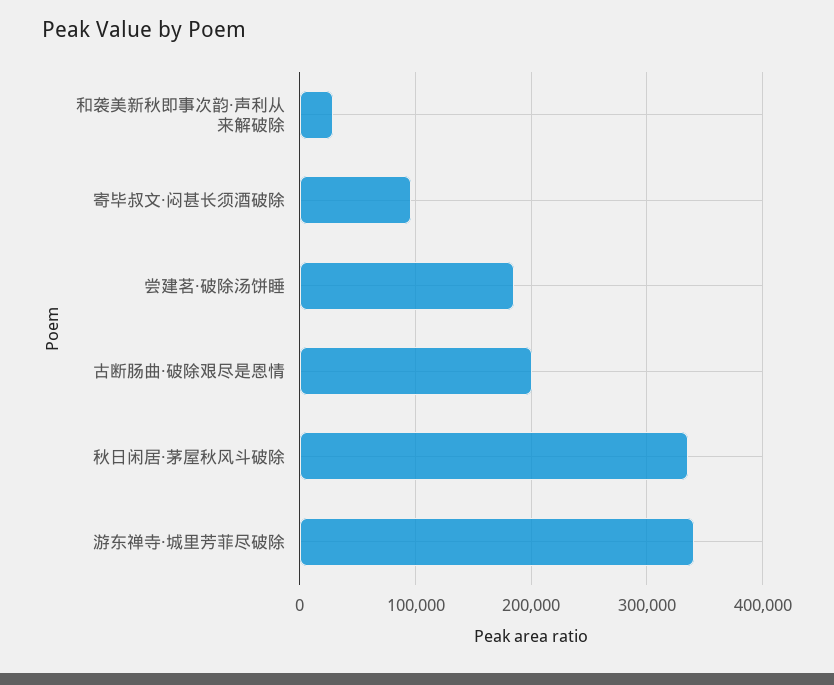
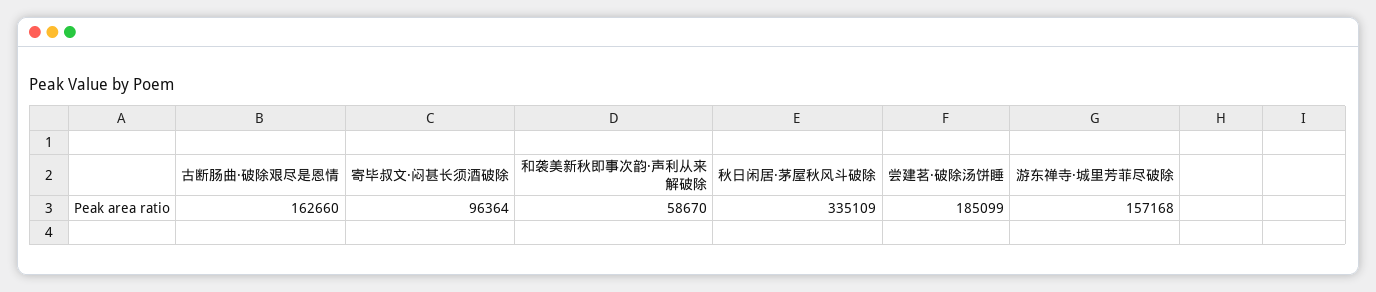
  {
-   "和袭美新秋即事次韵·声利从来解破除": 30000,
+   "和袭美新秋即事次韵·声利从来解破除": 58670,
    "寄毕叔文·闷甚长须酒破除": 96364,
    "尝建茗·破除汤饼睡": 185099,
-   "古断肠曲·破除艰尽是恩情": 200000,
+   "古断肠曲·破除艰尽是恩情": 162660,
    "秋日闲居·茅屋秋风斗破除": 335109,
-   "游东禅寺·城里芳菲尽破除": 340000
+   "游东禅寺·城里芳菲尽破除": 157168
  }

